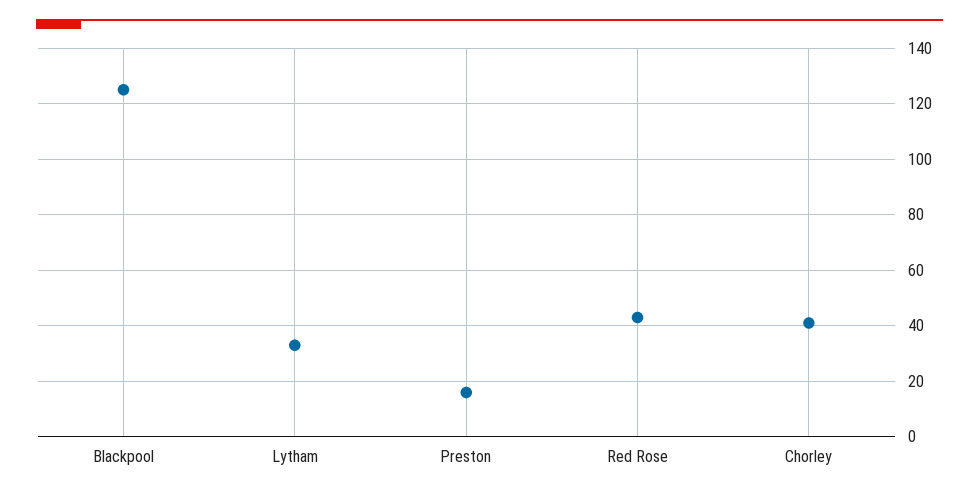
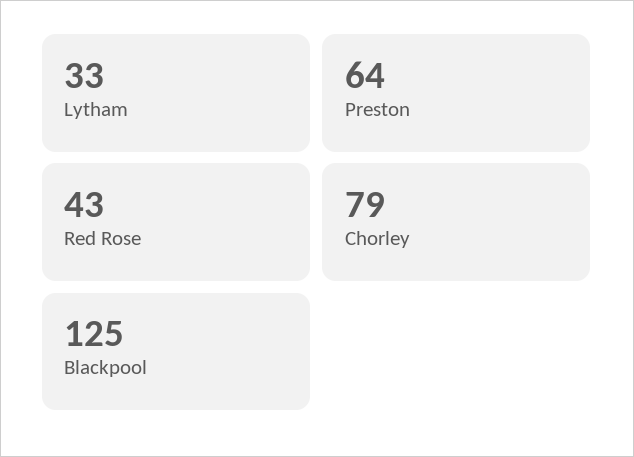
  {
    "Blackpool": 125,
    "Lytham": 33,
-   "Preston": 15,
+   "Preston": 64,
    "Red Rose": 43,
-   "Chorley": 40
+   "Chorley": 79
  }

